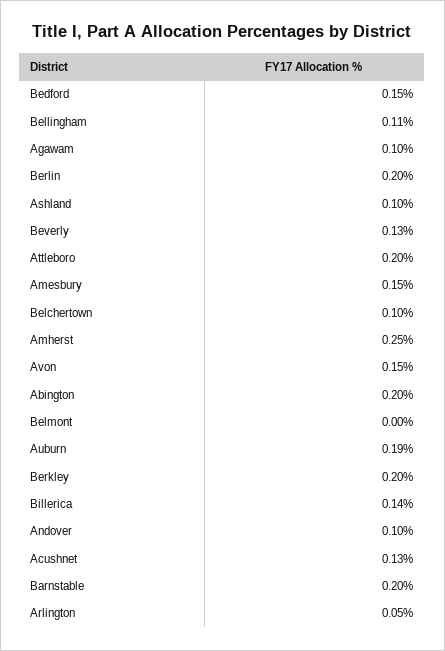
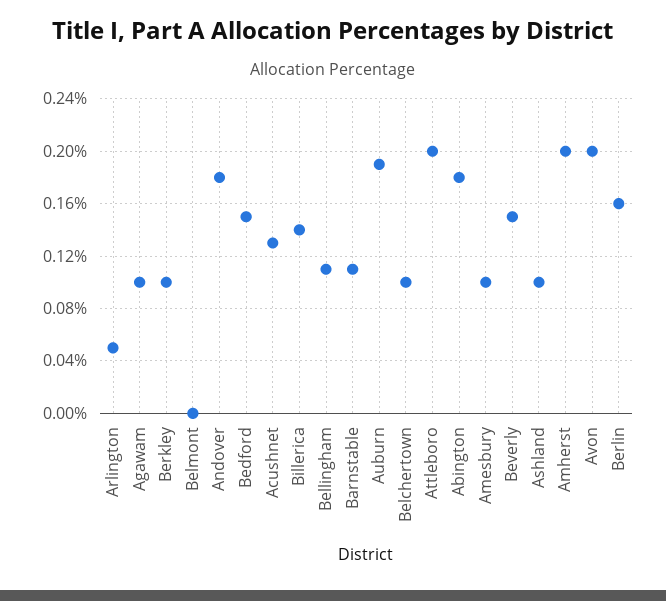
  {
    "Bedford": 0.15,
    "Bellingham": 0.11,
    "Agawam": 0.1,
-   "Berlin": 0.2,
+   "Berlin": 0.16,
    "Ashland": 0.1,
-   "Beverly": 0.13,
+   "Beverly": 0.15,
    "Attleboro": 0.2,
-   "Amesbury": 0.15,
+   "Amesbury": 0.1,
    "Belchertown": 0.1,
-   "Amherst": 0.25,
+   "Amherst": 0.2,
-   "Avon": 0.15,
+   "Avon": 0.2,
-   "Abington": 0.2,
+   "Abington": 0.18,
    "Belmont": 0,
    "Auburn": 0.19,
-   "Berkley": 0.2,
+   "Berkley": 0.1,
    "Billerica": 0.14,
-   "Andover": 0.1,
+   "Andover": 0.18,
    "Acushnet": 0.13,
-   "Barnstable": 0.2,
+   "Barnstable": 0.11,
    "Arlington": 0.05
  }

